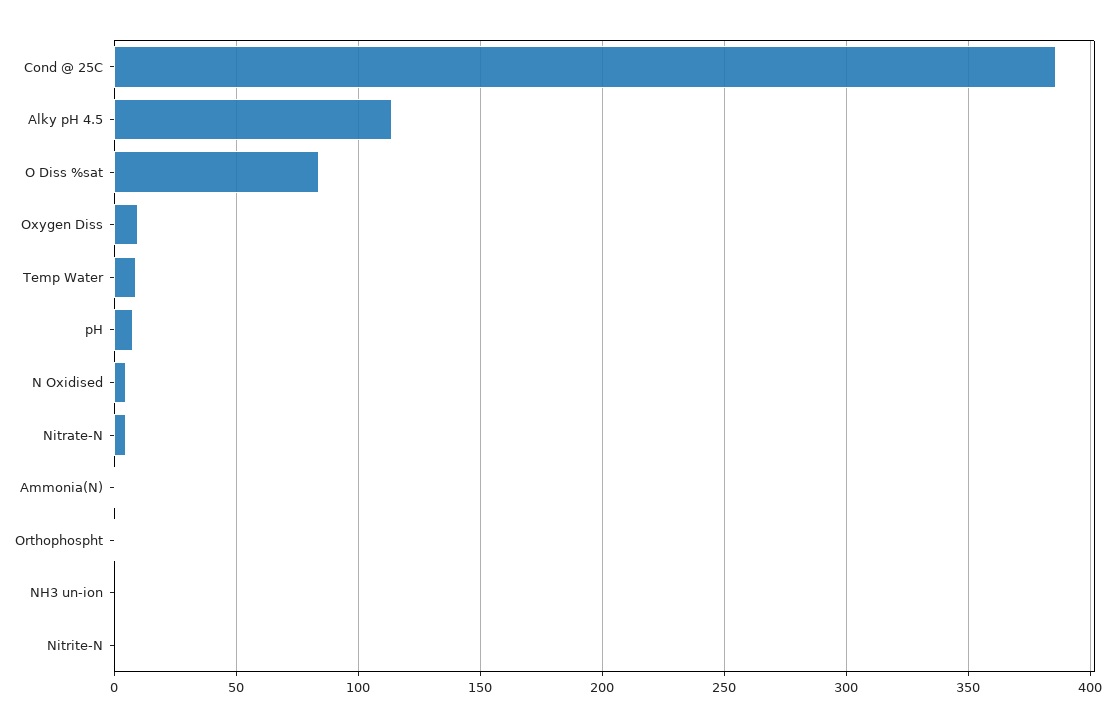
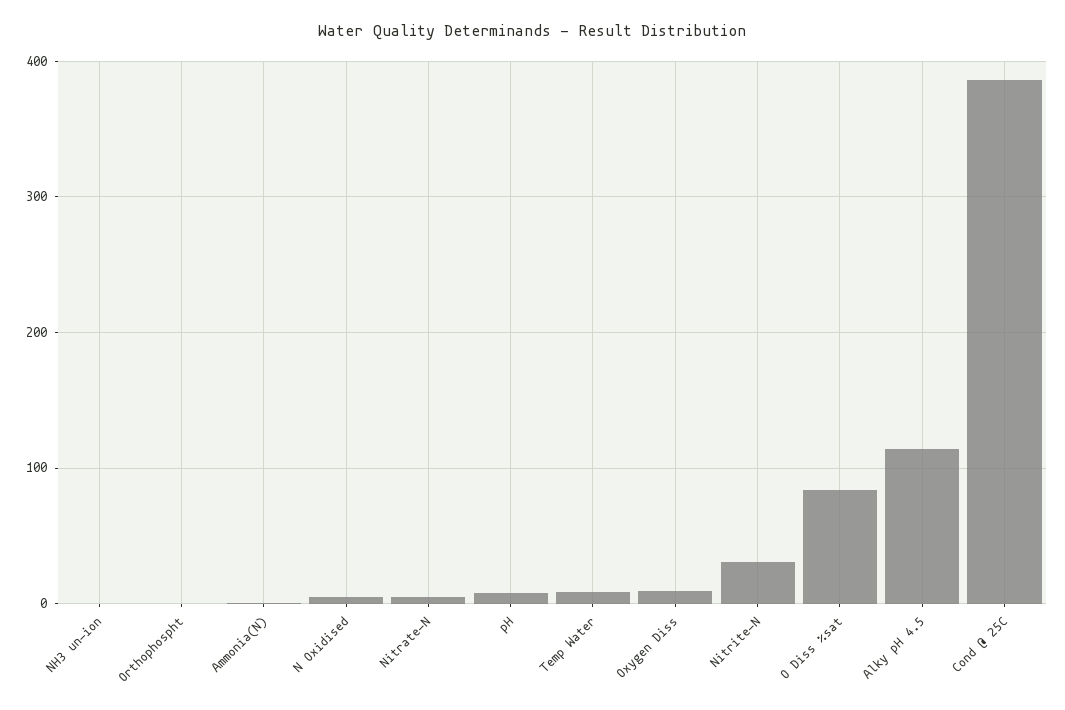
  {
    "Cond @ 25C": 385,
    "Alky pH 4.5": 115,
    "O Diss %sat": 85,
    "Oxygen Diss": 10,
    "Temp Water": 10,
    "pH": 10,
    "N Oxidised": 5,
    "Nitrate-N": 5,
    "Ammonia(N)": 0,
    "Orthophospht": 0,
    "NH3 un-ion": 0,
-   "Nitrite-N": 0
+   "Nitrite-N": 30
  }

